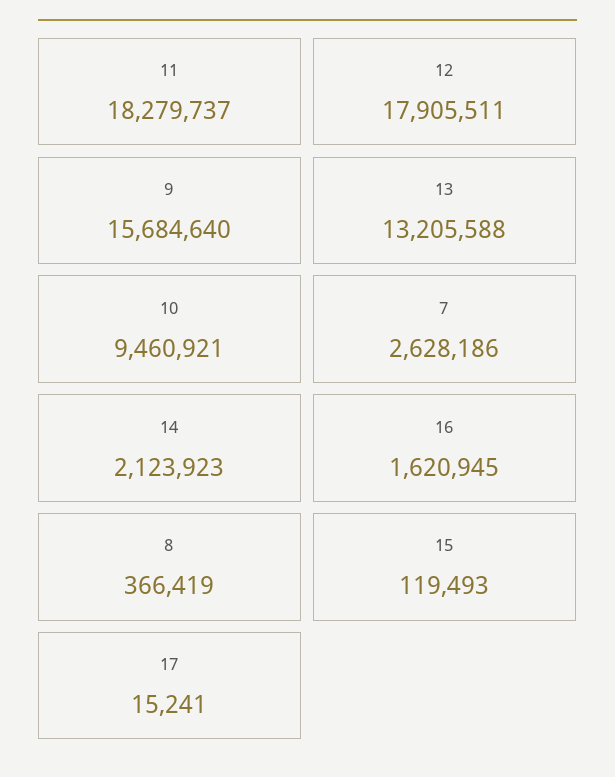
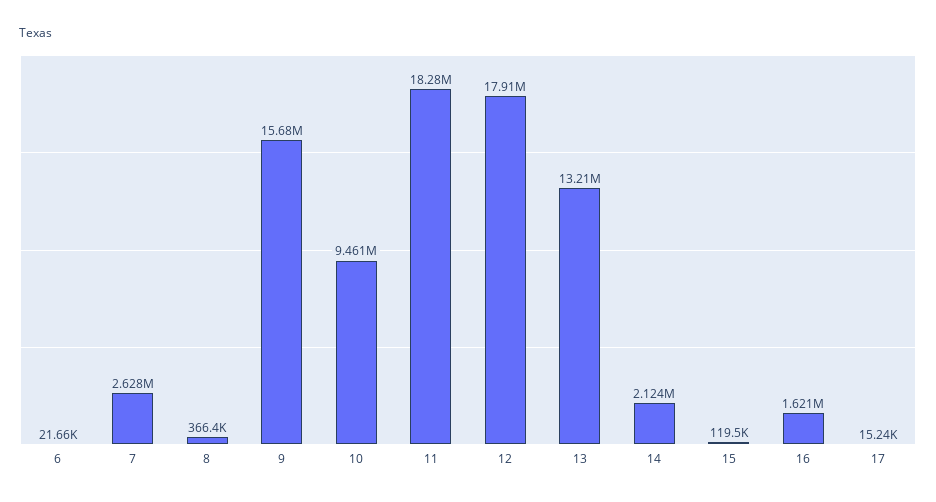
  {
    "11": 18279737,
    "12": 17905511,
    "9": 15684640,
    "13": 13205588,
    "10": 9460921,
    "7": 2628186,
    "14": 2123923,
    "16": 1620945,
    "8": 366419,
    "15": 119493,
-   "17": 15241
+   "17": 15241,
+   "6": 21660
  }

